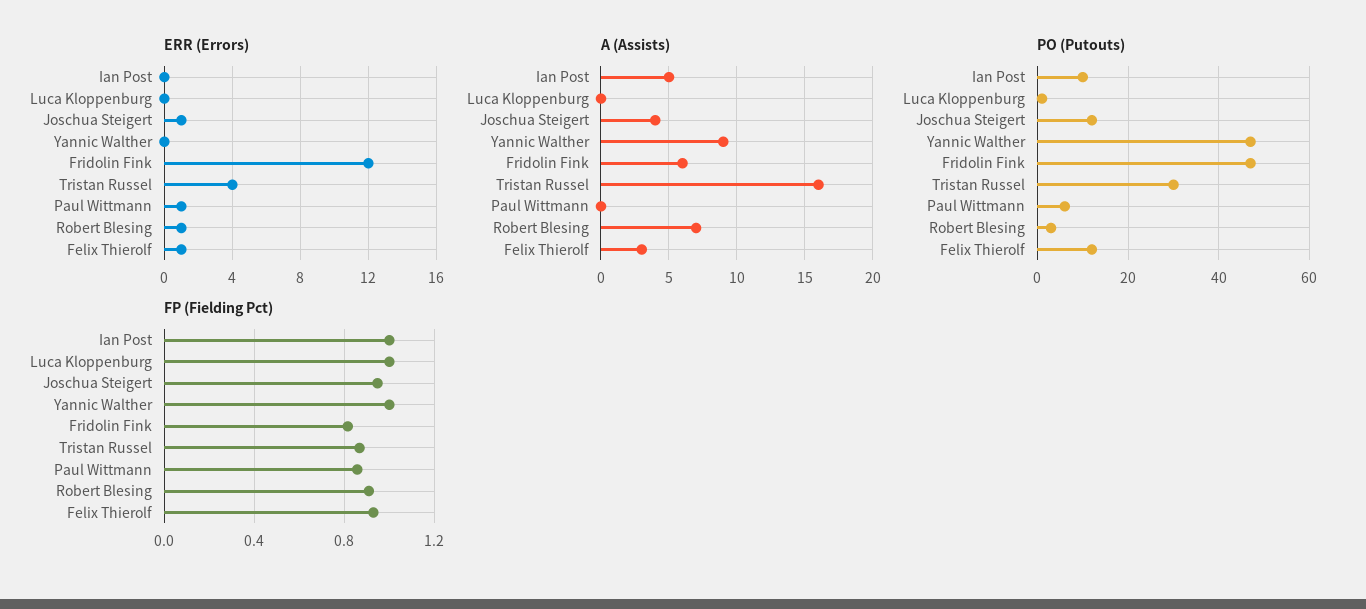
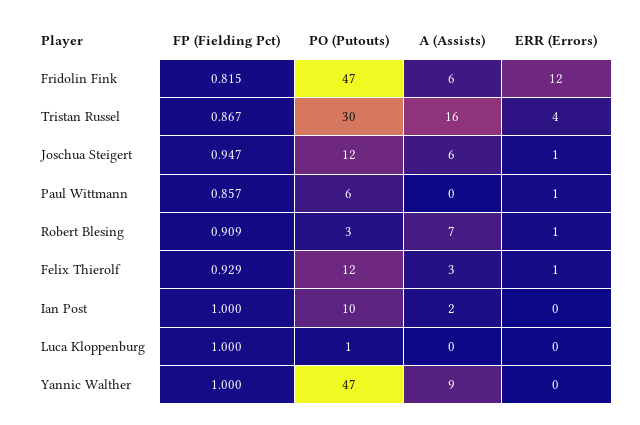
  {
    "ERR (Errors)": {
      "Ian Post": 0,
      "Luca Kloppenburg": 0,
      "Joschua Steigert": 1,
      "Yannic Walther": 0,
      "Fridolin Fink": 12,
      "Tristan Russel": 4,
      "Paul Wittmann": 1,
      "Robert Blesing": 1,
      "Felix Thierolf": 1
    },
    "A (Assists)": {
-     "Ian Post": 5,
+     "Ian Post": 2,
      "Luca Kloppenburg": 0,
-     "Joschua Steigert": 4,
+     "Joschua Steigert": 6,
      "Yannic Walther": 9,
      "Fridolin Fink": 6,
      "Tristan Russel": 16,
      "Paul Wittmann": 0,
      "Robert Blesing": 7,
      "Felix Thierolf": 3
    },
    "PO (Putouts)": {
      "Ian Post": 10,
      "Luca Kloppenburg": 1,
      "Joschua Steigert": 12,
      "Yannic Walther": 47,
      "Fridolin Fink": 47,
      "Tristan Russel": 30,
      "Paul Wittmann": 6,
      "Robert Blesing": 3,
      "Felix Thierolf": 12
    },
    "FP (Fielding Pct)": {
      "Ian Post": 1,
      "Luca Kloppenburg": 1,
      "Joschua Steigert": 0.947,
      "Yannic Walther": 1,
      "Fridolin Fink": 0.815,
      "Tristan Russel": 0.867,
      "Paul Wittmann": 0.857,
      "Robert Blesing": 0.909,
      "Felix Thierolf": 0.929
    }
  }

